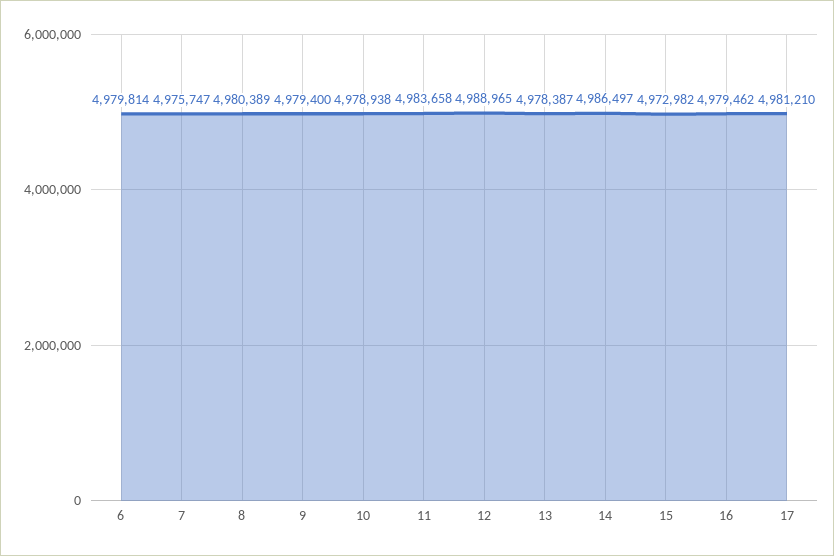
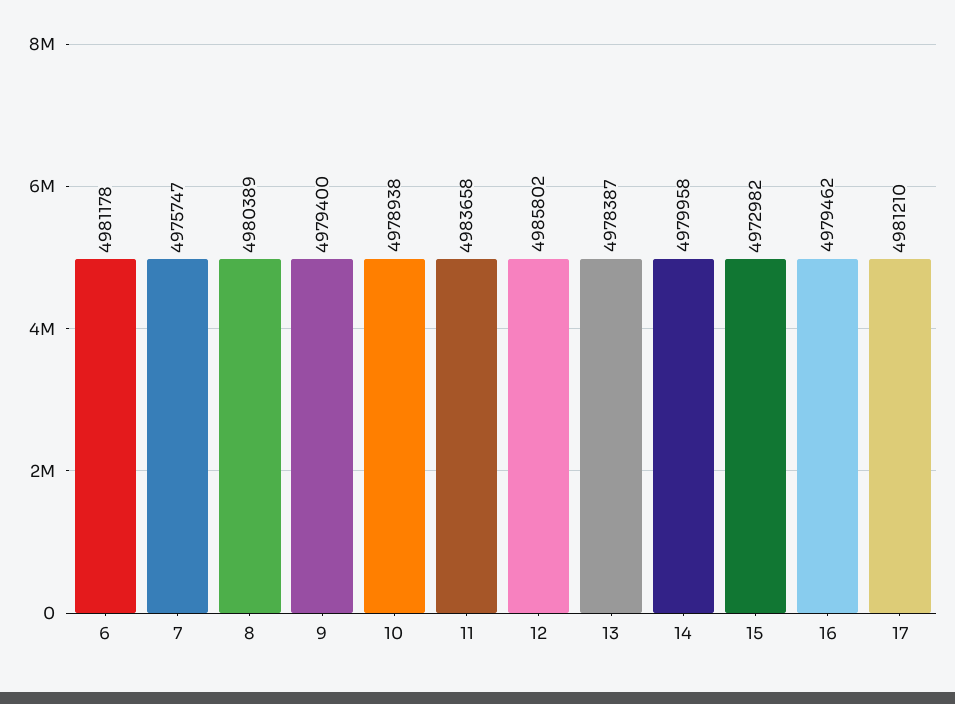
  {
-   "6": 4979814,
+   "6": 4981178,
    "7": 4975747,
    "8": 4980389,
    "9": 4979400,
    "10": 4978938,
    "11": 4983658,
-   "12": 4988965,
+   "12": 4985802,
    "13": 4978387,
-   "14": 4986497,
+   "14": 4979958,
    "15": 4972982,
    "16": 4979462,
    "17": 4981210
  }

